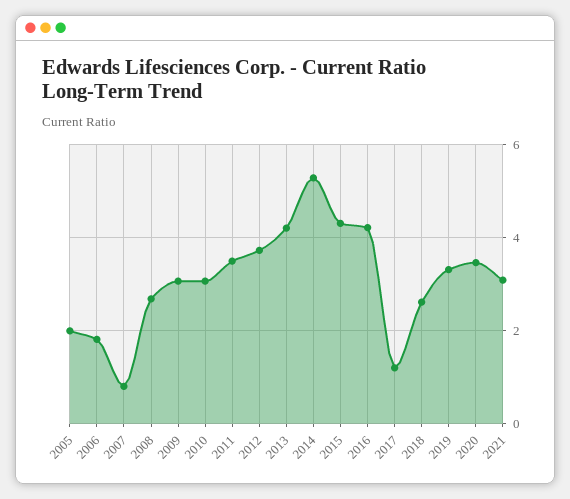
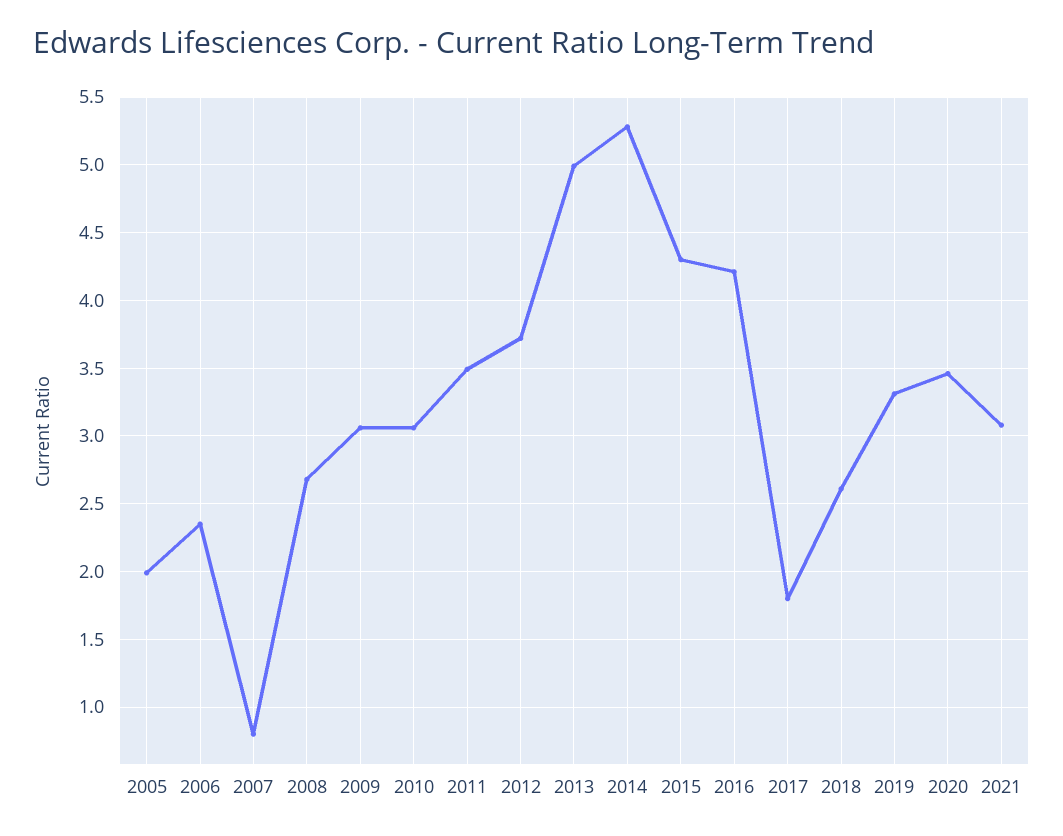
  {
    "2005": 2,
-   "2006": 1.8,
+   "2006": 2.35,
    "2007": 0.8,
    "2008": 2.7,
    "2009": 3.05,
    "2010": 3.05,
    "2011": 3.5,
    "2012": 3.7,
-   "2013": 4.2,
+   "2013": 5,
    "2014": 5.3,
    "2015": 4.3,
    "2016": 4.2,
-   "2017": 1.2,
+   "2017": 1.8,
    "2018": 2.6,
    "2019": 3.3,
    "2020": 3.45,
    "2021": 3.1
  }

